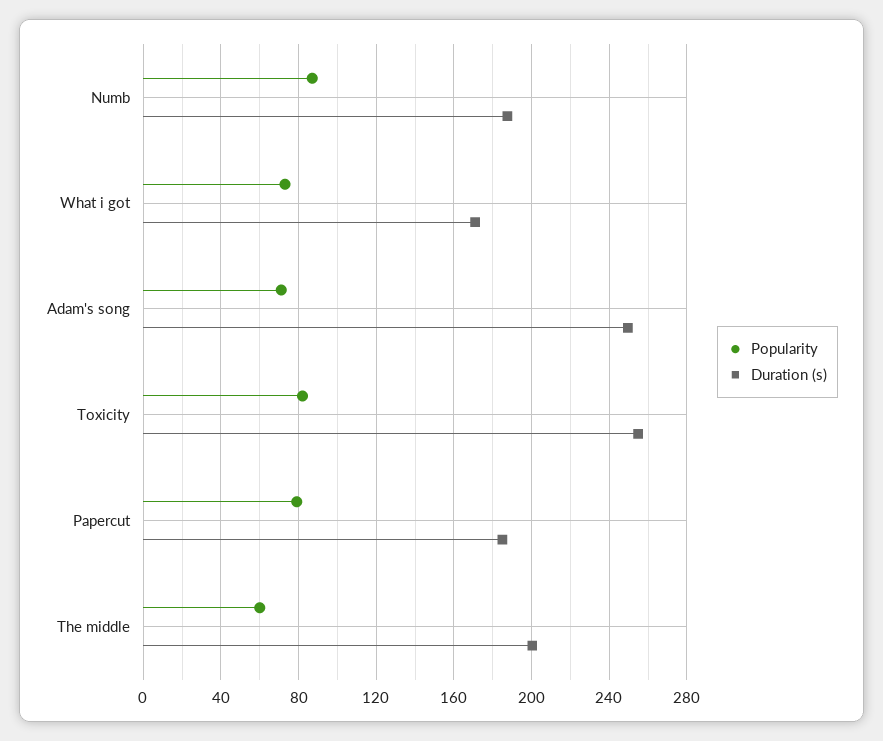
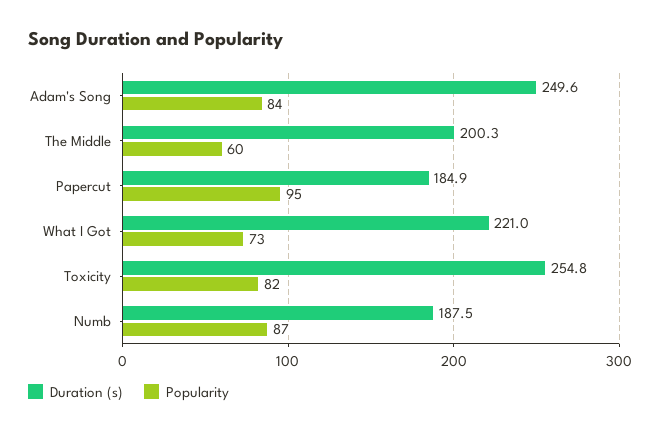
  {
    "Popularity": {
      "Numb": 87,
      "What i got": 73,
-     "Adam's song": 70,
+     "Adam's song": 84,
      "Toxicity": 82,
-     "Papercut": 80,
+     "Papercut": 95,
      "The middle": 60
    },
    "Duration (s)": {
      "Numb": 187.5,
-     "What i got": 170,
+     "What i got": 221,
      "Adam's song": 249.6,
      "Toxicity": 254.8,
      "Papercut": 184.9,
      "The middle": 200.3
    }
  }

